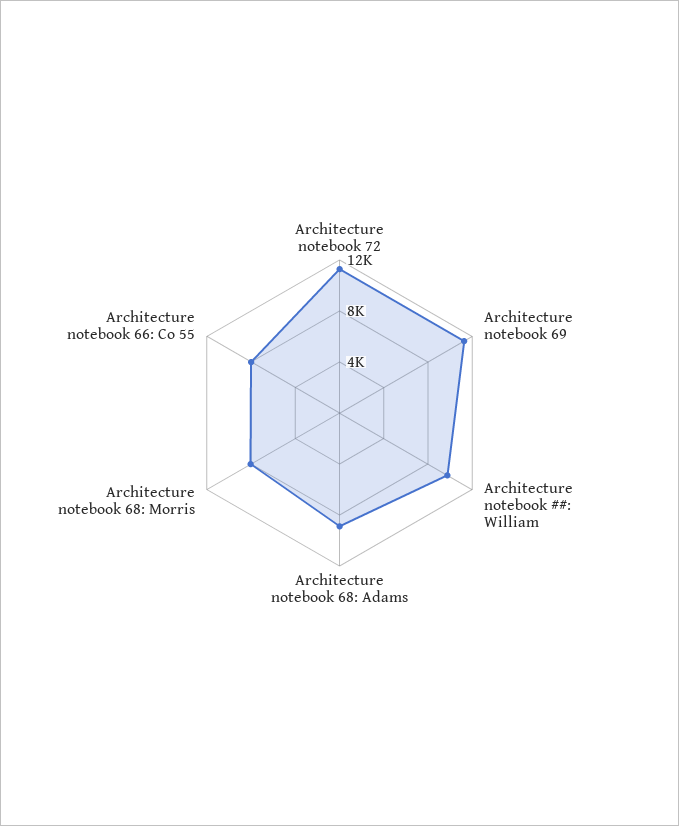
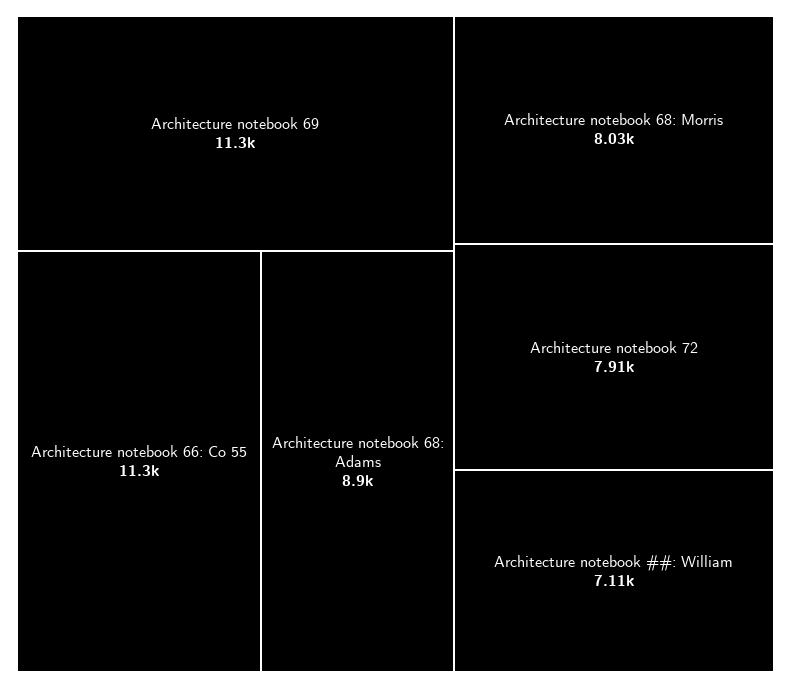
  {
-   "Architecture notebook 72": 11000,
+   "Architecture notebook 72": 7910,
    "Architecture notebook 69": 11300,
-   "Architecture notebook ##: William": 10000,
+   "Architecture notebook ##: William": 7110,
    "Architecture notebook 68: Adams": 8900,
    "Architecture notebook 68: Morris": 8030,
-   "Architecture notebook 66: Co 55": 8000
+   "Architecture notebook 66: Co 55": 11300
  }

